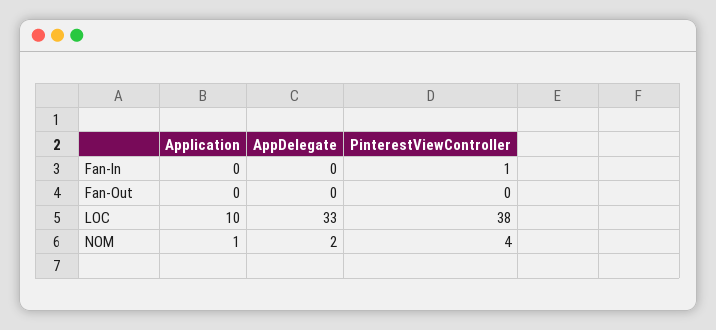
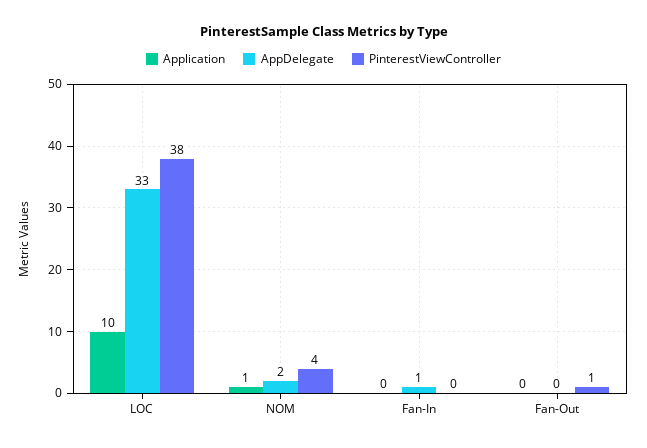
  {
    "Application": {
      "Fan-In": 0,
      "Fan-Out": 0,
      "LOC": 10,
      "NOM": 1
    },
    "AppDelegate": {
-     "Fan-In": 0,
+     "Fan-In": 1,
      "Fan-Out": 0,
      "LOC": 33,
      "NOM": 2
    },
    "PinterestViewController": {
-     "Fan-In": 1,
+     "Fan-In": 0,
-     "Fan-Out": 0,
+     "Fan-Out": 1,
      "LOC": 38,
      "NOM": 4
    }
  }

